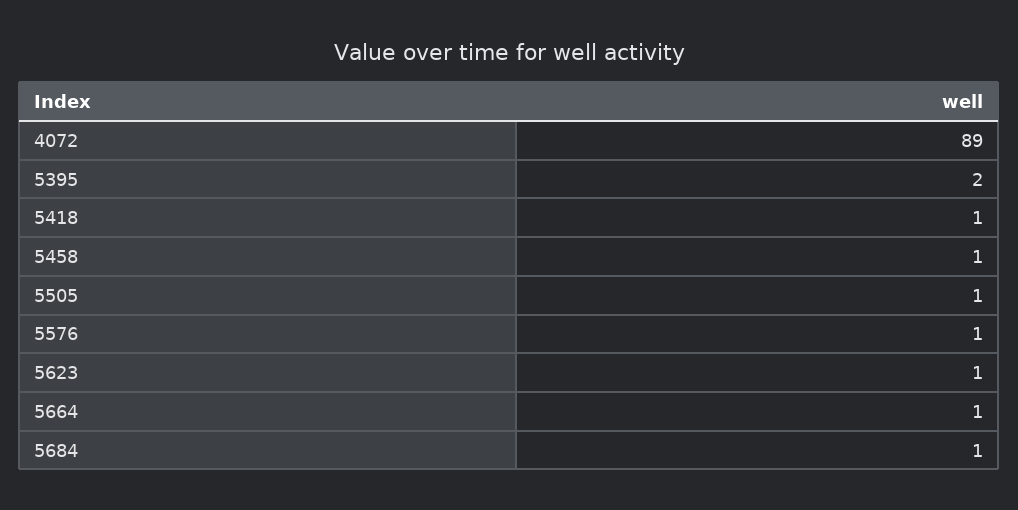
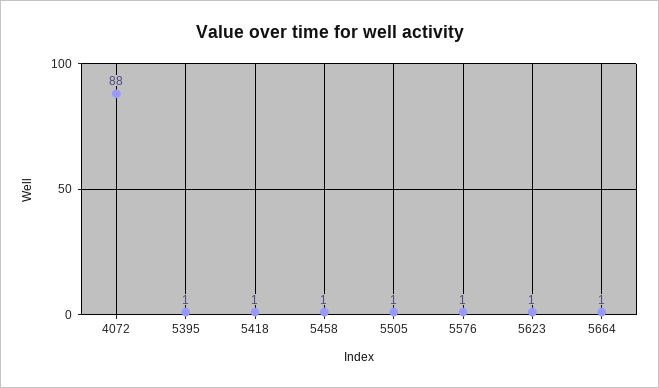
  {
-   "4072": 89,
+   "4072": 88,
-   "5395": 2,
+   "5395": 1,
    "5418": 1,
    "5458": 1,
    "5505": 1,
    "5576": 1,
    "5623": 1,
-   "5664": 1,
+   "5664": 1
-   "5684": 1
  }

